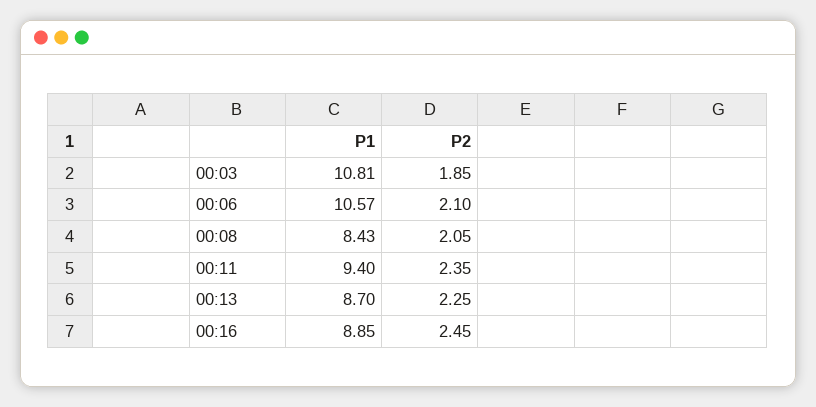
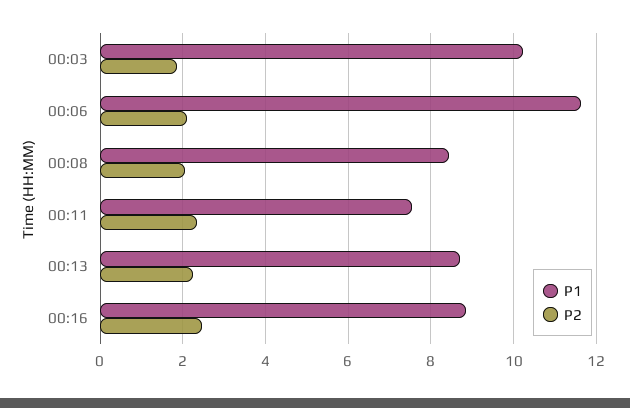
  {
    "P1": {
-     "00:03": 10.81,
+     "00:03": 10.2,
-     "00:06": 10.57,
+     "00:06": 11.6,
      "00:08": 8.43,
-     "00:11": 9.4,
+     "00:11": 7.6,
      "00:13": 8.7,
      "00:16": 8.85
    },
    "P2": {
      "00:03": 1.85,
      "00:06": 2.1,
      "00:08": 2.05,
      "00:11": 2.35,
      "00:13": 2.25,
      "00:16": 2.45
    }
  }

